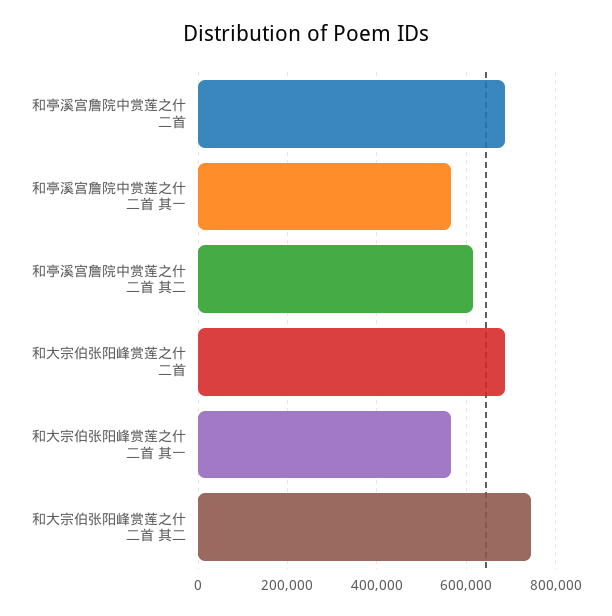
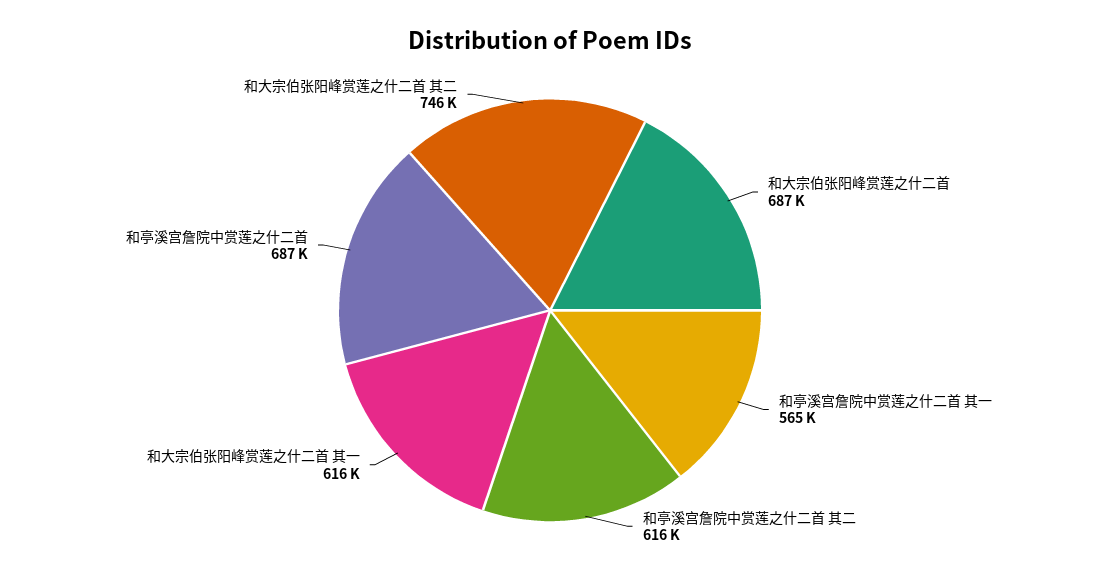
  {
    "和亭溪宫詹院中赏莲之什二首": 687000,
    "和亭溪宫詹院中赏莲之什二首 其一": 565000,
    "和亭溪宫詹院中赏莲之什二首 其二": 616000,
    "和大宗伯张阳峰赏莲之什二首": 687000,
-   "和大宗伯张阳峰赏莲之什二首 其一": 560000,
+   "和大宗伯张阳峰赏莲之什二首 其一": 616000,
    "和大宗伯张阳峰赏莲之什二首 其二": 746000
  }

